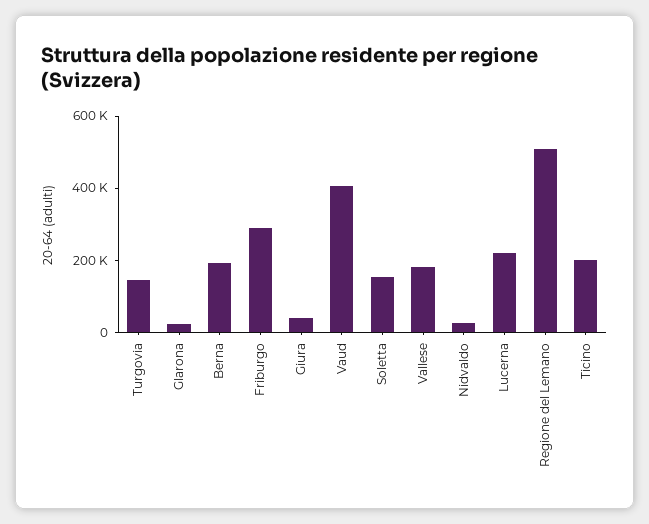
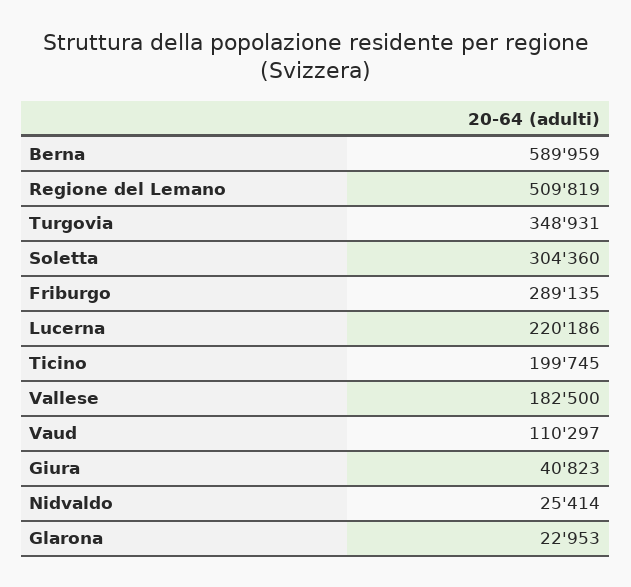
  {
-   "Turgovia": 150000,
+   "Turgovia": 348931,
    "Glarona": 22953,
-   "Berna": 200000,
+   "Berna": 589959,
    "Friburgo": 289135,
    "Giura": 40823,
-   "Vaud": 400000,
+   "Vaud": 110297,
-   "Soletta": 150000,
+   "Soletta": 304360,
    "Vallese": 182500,
    "Nidvaldo": 25414,
    "Lucerna": 220186,
    "Regione del Lemano": 509819,
    "Ticino": 199745
  }

